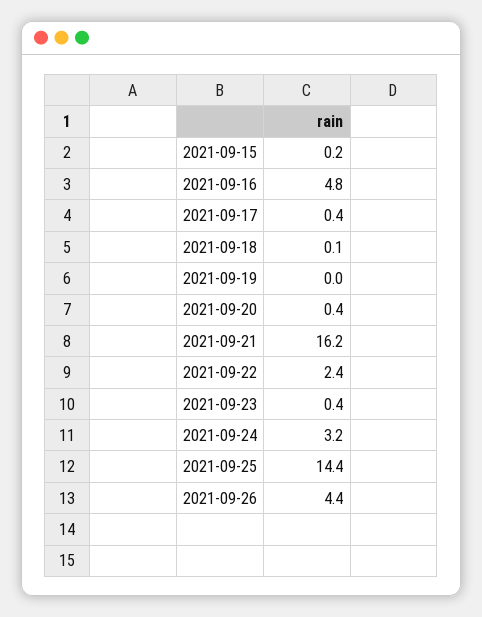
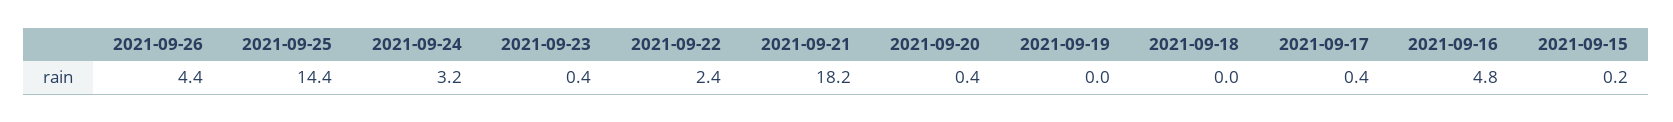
  {
    "2021-09-15": 0.2,
    "2021-09-16": 4.8,
    "2021-09-17": 0.4,
-   "2021-09-18": 0.1,
+   "2021-09-18": 0,
    "2021-09-19": 0,
    "2021-09-20": 0.4,
-   "2021-09-21": 16.2,
+   "2021-09-21": 18.2,
    "2021-09-22": 2.4,
    "2021-09-23": 0.4,
    "2021-09-24": 3.2,
    "2021-09-25": 14.4,
    "2021-09-26": 4.4
  }

